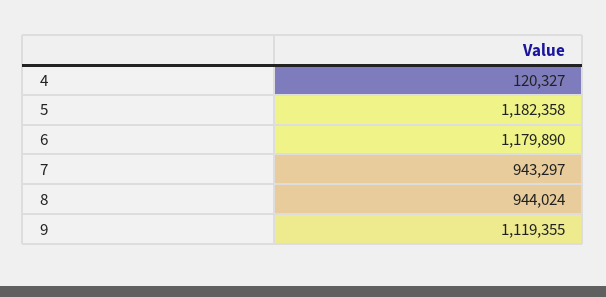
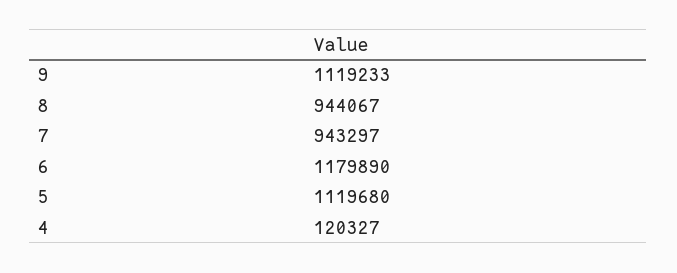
  {
    "4": 120327,
-   "5": 1182358,
+   "5": 1119680,
    "6": 1179890,
    "7": 943297,
-   "8": 944024,
+   "8": 944067,
-   "9": 1119355
+   "9": 1119233
  }

